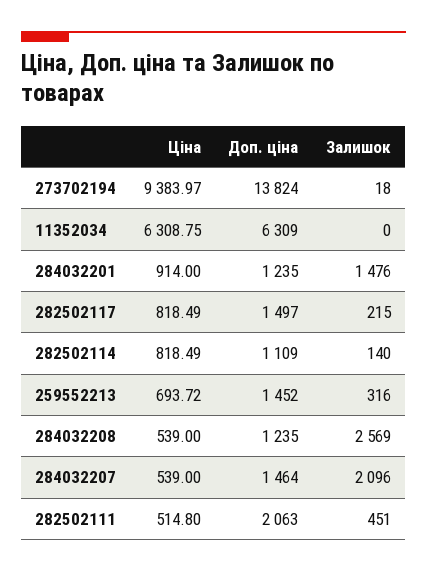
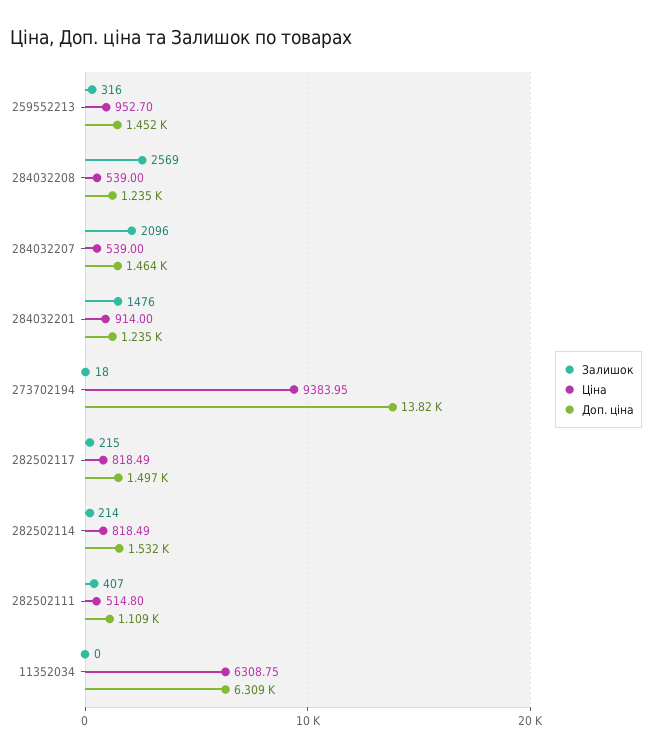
  {
    "Ціна": {
-     "273702194": 9383.97,
+     "273702194": 9383.95,
      "11352034": 6308.75,
      "284032201": 914,
      "282502117": 818.49,
      "282502114": 818.49,
-     "259552213": 693.72,
+     "259552213": 952.7,
      "284032208": 539,
      "284032207": 539,
      "282502111": 514.8
    },
    "Доп. ціна": {
      "273702194": 13824,
      "11352034": 6309,
      "284032201": 1235,
      "282502117": 1497,
-     "282502114": 1109,
+     "282502114": 1532,
      "259552213": 1452,
      "284032208": 1235,
      "284032207": 1464,
-     "282502111": 2063
+     "282502111": 1109
    },
    "Залишок": {
      "273702194": 18,
      "11352034": 0,
      "284032201": 1476,
      "282502117": 215,
-     "282502114": 140,
+     "282502114": 214,
      "259552213": 316,
      "284032208": 2569,
      "284032207": 2096,
-     "282502111": 451
+     "282502111": 407
    }
  }

